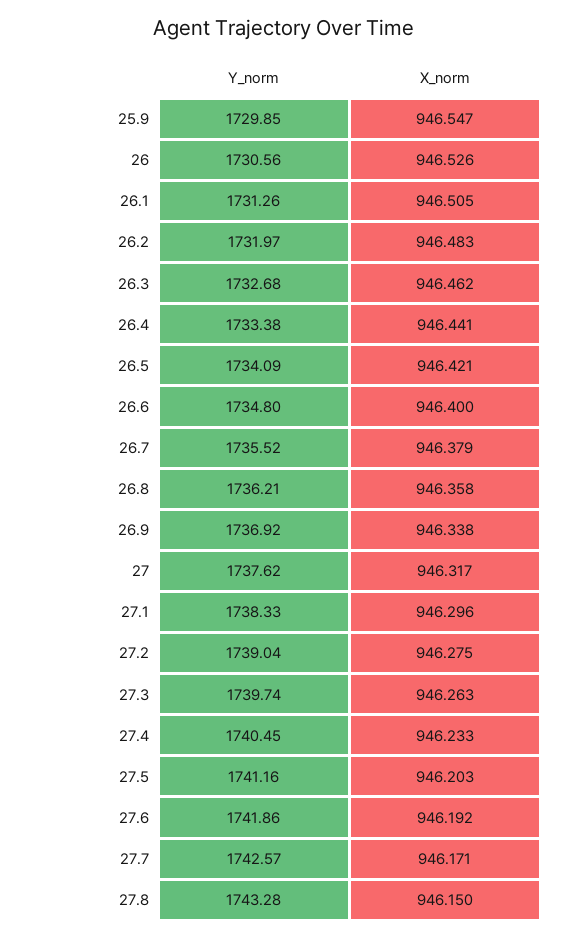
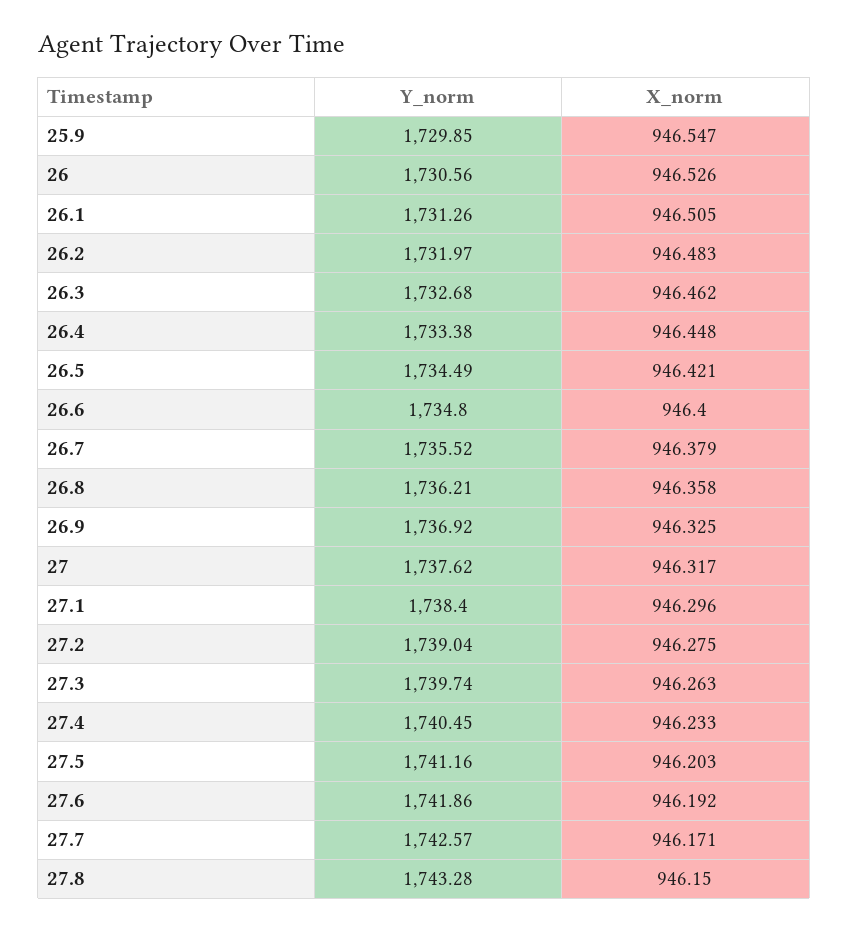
  {
    "Y_norm": {
      "25.9": 1729.85,
      "26": 1730.56,
      "26.1": 1731.26,
      "26.2": 1731.97,
      "26.3": 1732.68,
      "26.4": 1733.38,
-     "26.5": 1734.09,
+     "26.5": 1734.49,
      "26.6": 1734.8,
      "26.7": 1735.52,
      "26.8": 1736.21,
      "26.9": 1736.92,
      "27": 1737.62,
-     "27.1": 1738.33,
+     "27.1": 1738.4,
      "27.2": 1739.04,
      "27.3": 1739.74,
      "27.4": 1740.45,
      "27.5": 1741.16,
      "27.6": 1741.86,
      "27.7": 1742.57,
      "27.8": 1743.28
    },
    "X_norm": {
      "25.9": 946.547,
      "26": 946.526,
      "26.1": 946.505,
      "26.2": 946.483,
      "26.3": 946.462,
-     "26.4": 946.441,
+     "26.4": 946.448,
      "26.5": 946.421,
      "26.6": 946.4,
      "26.7": 946.379,
      "26.8": 946.358,
-     "26.9": 946.338,
+     "26.9": 946.325,
      "27": 946.317,
      "27.1": 946.296,
      "27.2": 946.275,
      "27.3": 946.263,
      "27.4": 946.233,
      "27.5": 946.203,
      "27.6": 946.192,
      "27.7": 946.171,
      "27.8": 946.15
    }
  }

